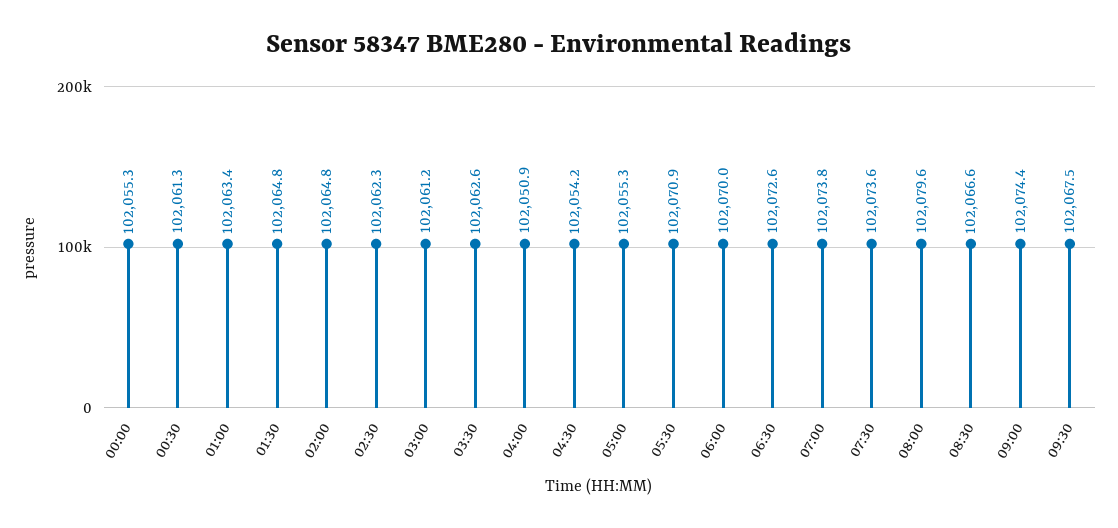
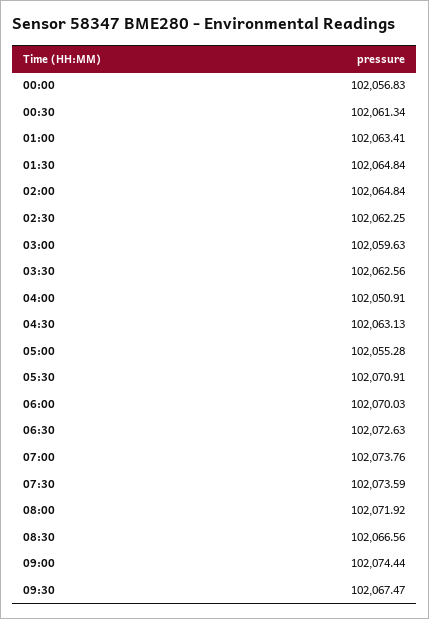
  {
-   "00:00": 102055.3,
+   "00:00": 102056.83,
    "00:30": 102061.34,
    "01:00": 102063.41,
    "01:30": 102064.84,
    "02:00": 102064.84,
    "02:30": 102062.25,
-   "03:00": 102061.2,
+   "03:00": 102059.63,
    "03:30": 102062.56,
    "04:00": 102050.91,
-   "04:30": 102054.2,
+   "04:30": 102063.13,
    "05:00": 102055.28,
    "05:30": 102070.91,
    "06:00": 102070.03,
    "06:30": 102072.63,
    "07:00": 102073.76,
    "07:30": 102073.59,
-   "08:00": 102079.6,
+   "08:00": 102071.92,
    "08:30": 102066.56,
    "09:00": 102074.44,
    "09:30": 102067.47
  }

